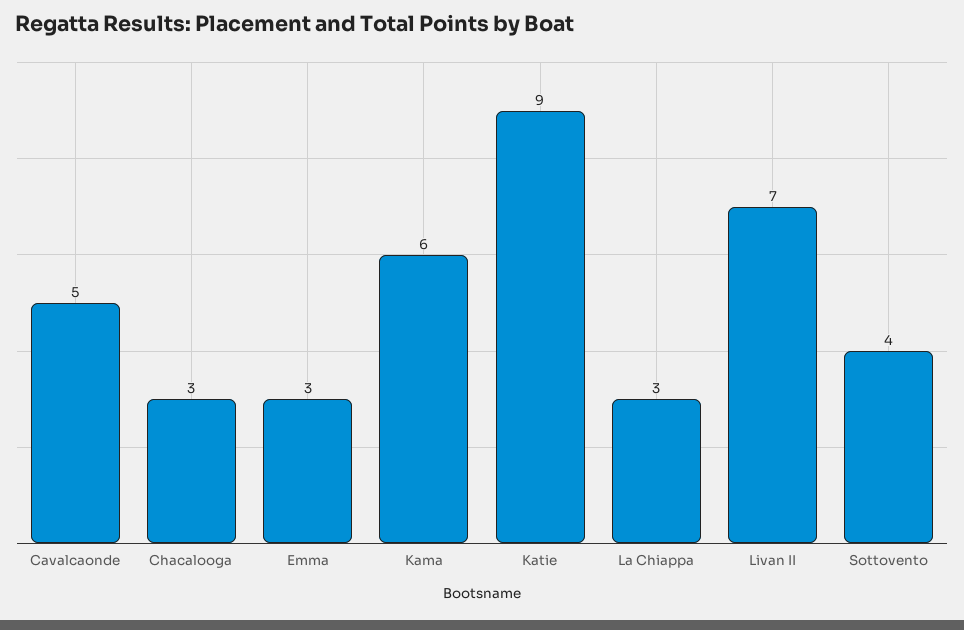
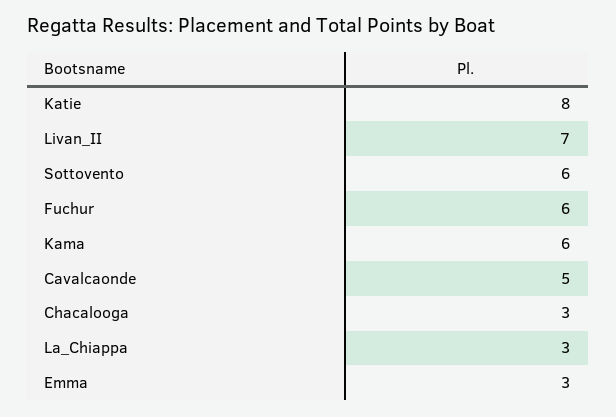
  {
    "Cavalcaonde": 5,
    "Chacalooga": 3,
    "Emma": 3,
    "Kama": 6,
-   "Katie": 9,
+   "Katie": 8,
    "La Chiappa": 3,
    "Livan II": 7,
-   "Sottovento": 4
+   "Sottovento": 6,
+   "Fuchur": 6
  }

